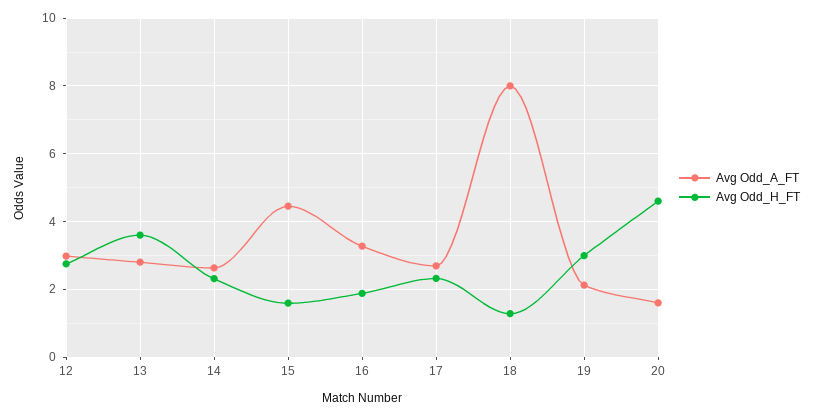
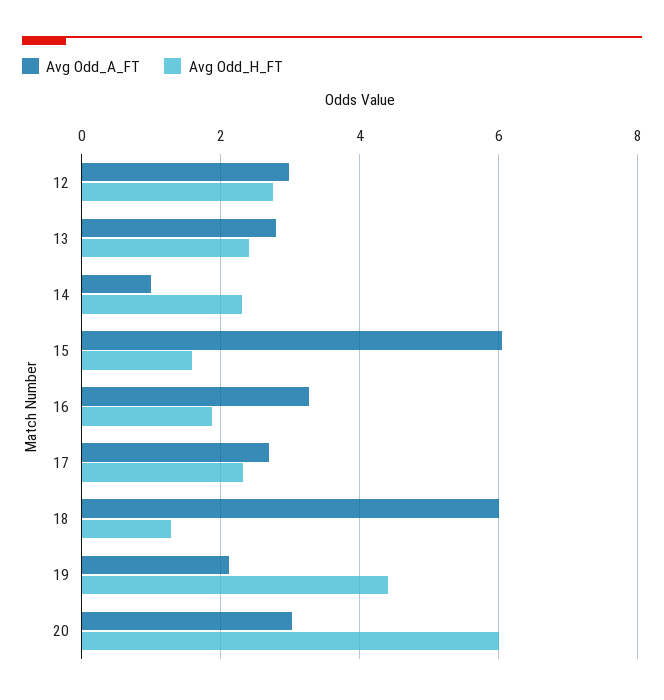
  {
    "Avg Odd_A_FT": {
      "12": 3,
      "13": 2.8,
-     "14": 2.6,
+     "14": 1,
-     "15": 4.4,
+     "15": 6,
      "16": 3.2,
      "17": 2.6,
-     "18": 8,
+     "18": 6,
      "19": 2.2,
-     "20": 1.6
+     "20": 3
    },
    "Avg Odd_H_FT": {
      "12": 2.8,
-     "13": 3.6,
+     "13": 2.4,
      "14": 2.4,
      "15": 1.6,
      "16": 1.8,
      "17": 2.4,
      "18": 1.2,
-     "19": 3,
+     "19": 4.4,
-     "20": 4.6
+     "20": 6
    }
  }

